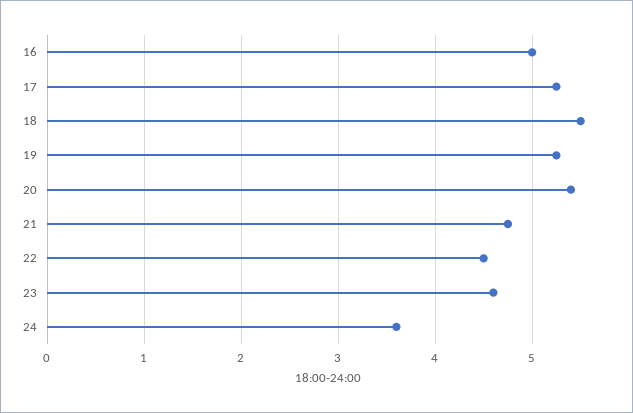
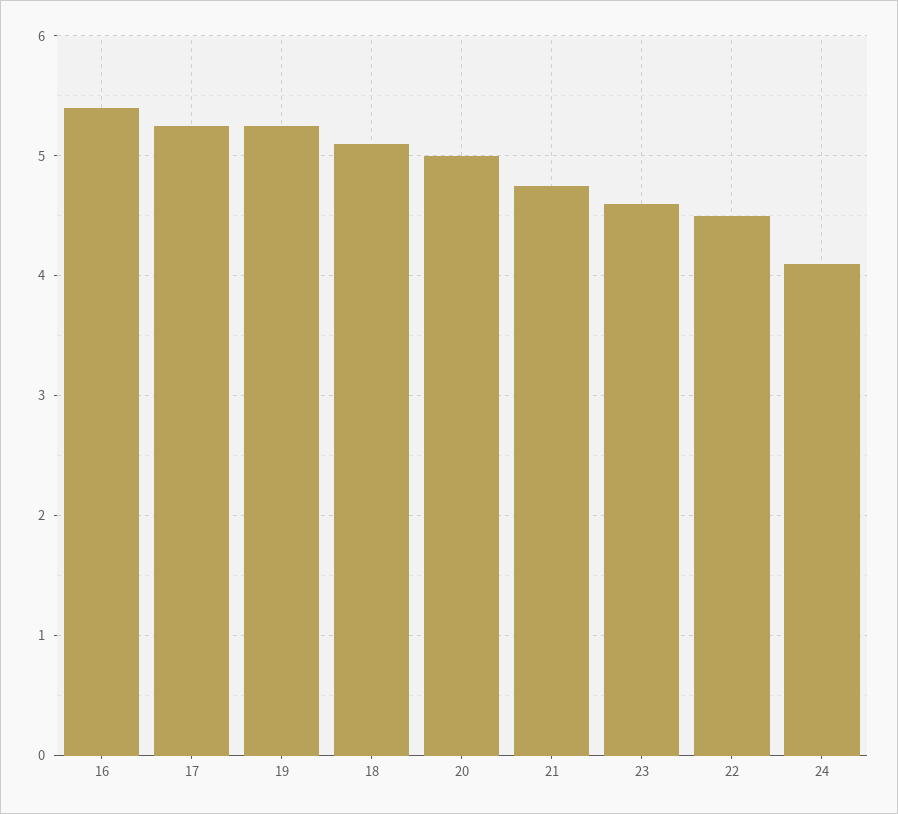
  {
-   "16": 5,
+   "16": 5.4,
    "17": 5.3,
-   "18": 5.5,
+   "18": 5.1,
    "19": 5.3,
-   "20": 5.4,
+   "20": 5,
    "21": 4.8,
    "22": 4.5,
    "23": 4.6,
-   "24": 3.6
+   "24": 4.1
  }

